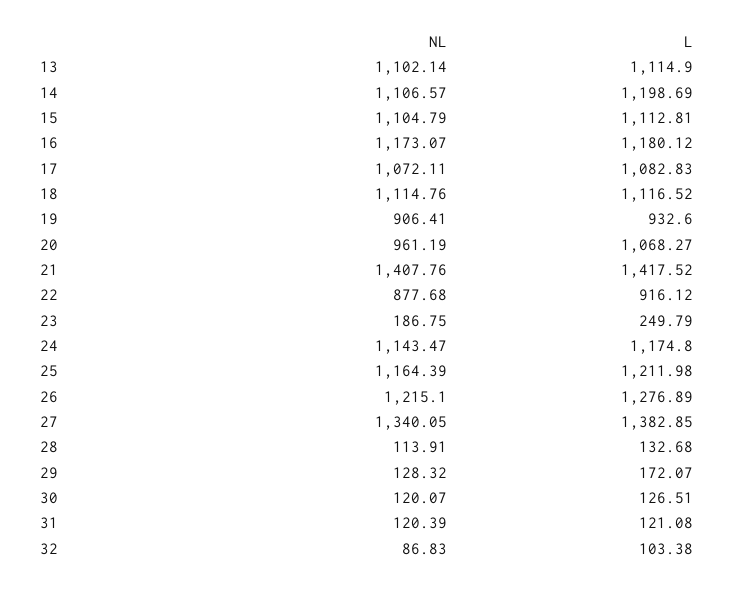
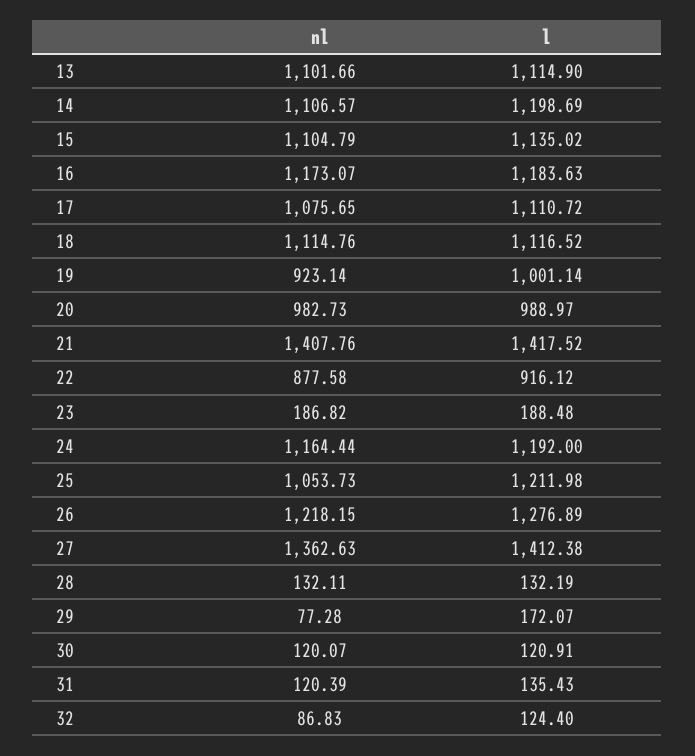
  {
    "NL": {
-     "13": 1102.14,
+     "13": 1101.66,
      "14": 1106.57,
      "15": 1104.79,
      "16": 1173.07,
-     "17": 1072.11,
+     "17": 1075.65,
      "18": 1114.76,
-     "19": 906.41,
+     "19": 923.14,
-     "20": 961.19,
+     "20": 982.73,
      "21": 1407.76,
-     "22": 877.68,
+     "22": 877.58,
-     "23": 186.75,
+     "23": 186.82,
-     "24": 1143.47,
+     "24": 1164.44,
-     "25": 1164.39,
+     "25": 1053.73,
-     "26": 1215.1,
+     "26": 1218.15,
-     "27": 1340.05,
+     "27": 1362.63,
-     "28": 113.91,
+     "28": 132.11,
-     "29": 128.32,
+     "29": 77.28,
      "30": 120.07,
      "31": 120.39,
      "32": 86.83
    },
    "L": {
      "13": 1114.9,
      "14": 1198.69,
-     "15": 1112.81,
+     "15": 1135.02,
-     "16": 1180.12,
+     "16": 1183.63,
-     "17": 1082.83,
+     "17": 1110.72,
      "18": 1116.52,
-     "19": 932.6,
+     "19": 1001.14,
-     "20": 1068.27,
+     "20": 988.97,
      "21": 1417.52,
      "22": 916.12,
-     "23": 249.79,
+     "23": 188.48,
-     "24": 1174.8,
+     "24": 1192,
      "25": 1211.98,
      "26": 1276.89,
-     "27": 1382.85,
+     "27": 1412.38,
-     "28": 132.68,
+     "28": 132.19,
      "29": 172.07,
-     "30": 126.51,
+     "30": 120.91,
-     "31": 121.08,
+     "31": 135.43,
-     "32": 103.38
+     "32": 124.4
    }
  }

